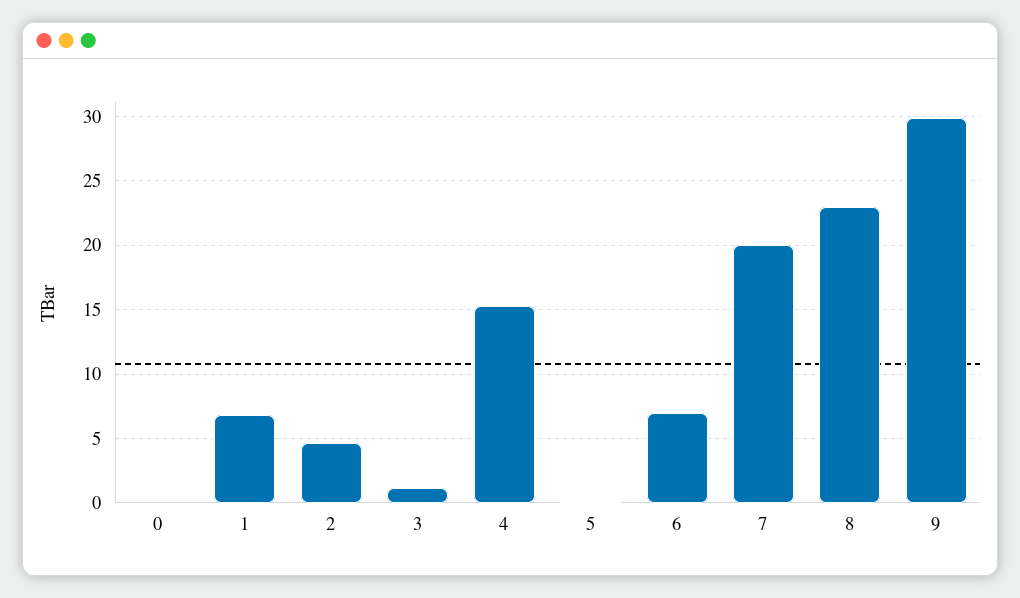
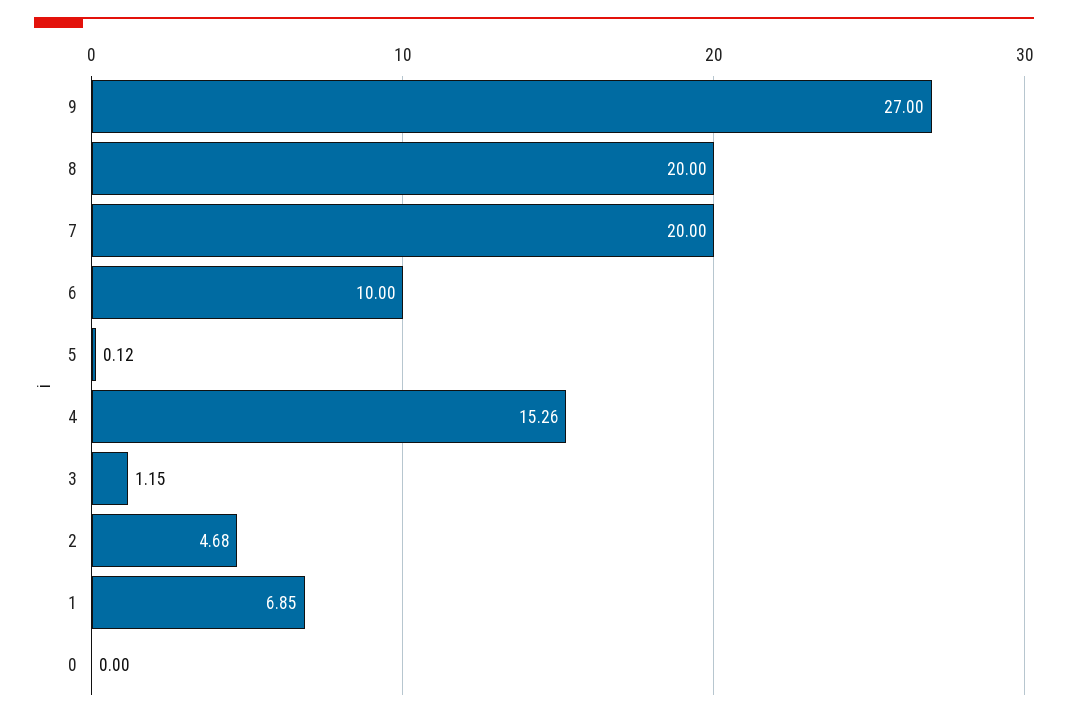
  {
    "0": 0,
    "1": 6.85,
    "2": 4.68,
    "3": 1.15,
    "4": 15.26,
    "5": 0.12,
-   "6": 7,
+   "6": 10,
    "7": 20,
-   "8": 23,
+   "8": 20,
-   "9": 30
+   "9": 27
  }

